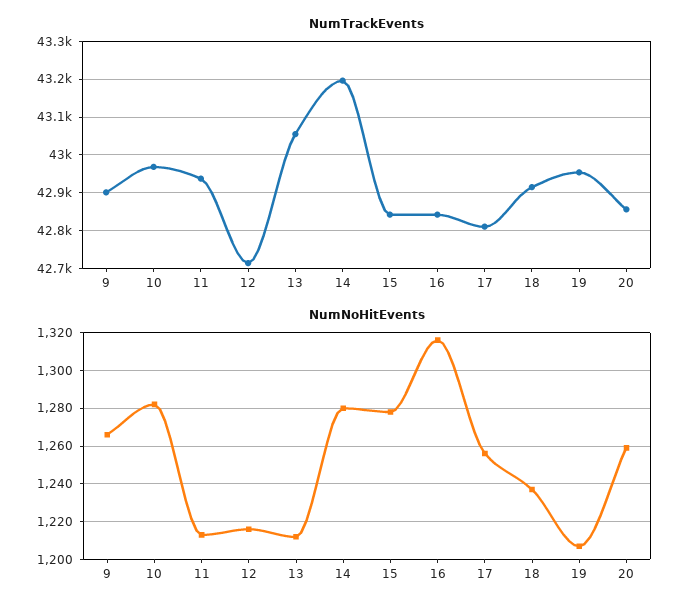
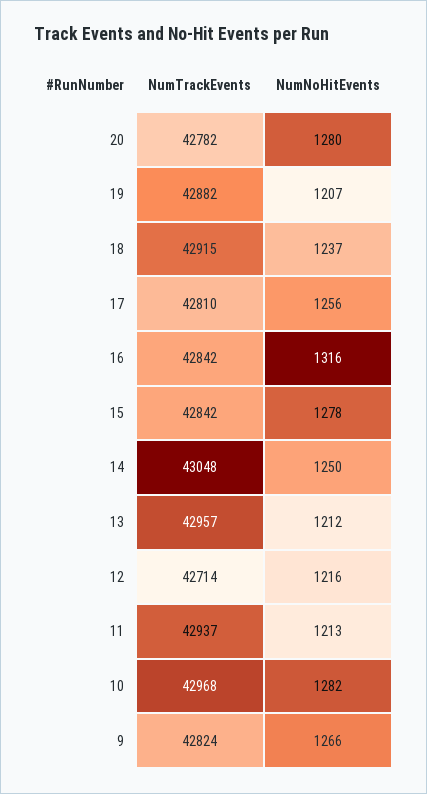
  {
    "NumTrackEvents": {
-     "9": 42900,
+     "9": 42824,
      "10": 42968,
      "11": 42937,
      "12": 42714,
-     "13": 43060,
+     "13": 42957,
-     "14": 43200,
+     "14": 43048,
      "15": 42842,
      "16": 42842,
      "17": 42810,
      "18": 42915,
-     "19": 42960,
+     "19": 42882,
-     "20": 42860
+     "20": 42782
    },
    "NumNoHitEvents": {
      "9": 1266,
      "10": 1282,
      "11": 1213,
      "12": 1216,
      "13": 1212,
-     "14": 1280,
+     "14": 1250,
      "15": 1278,
      "16": 1316,
      "17": 1256,
      "18": 1237,
      "19": 1207,
-     "20": 1260
+     "20": 1280
    }
  }

